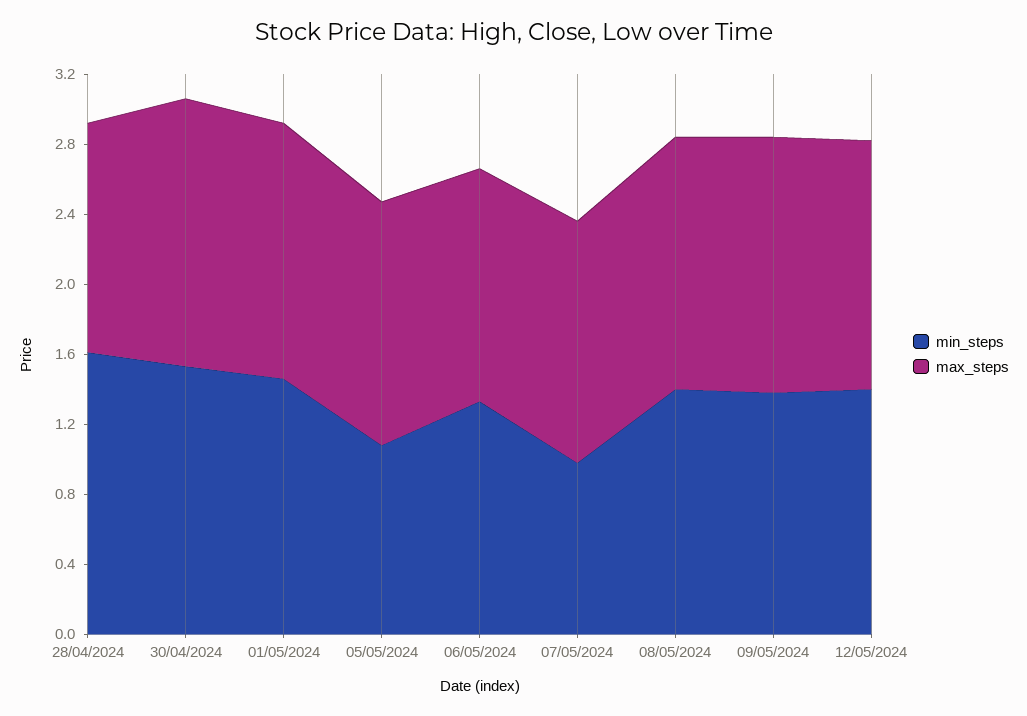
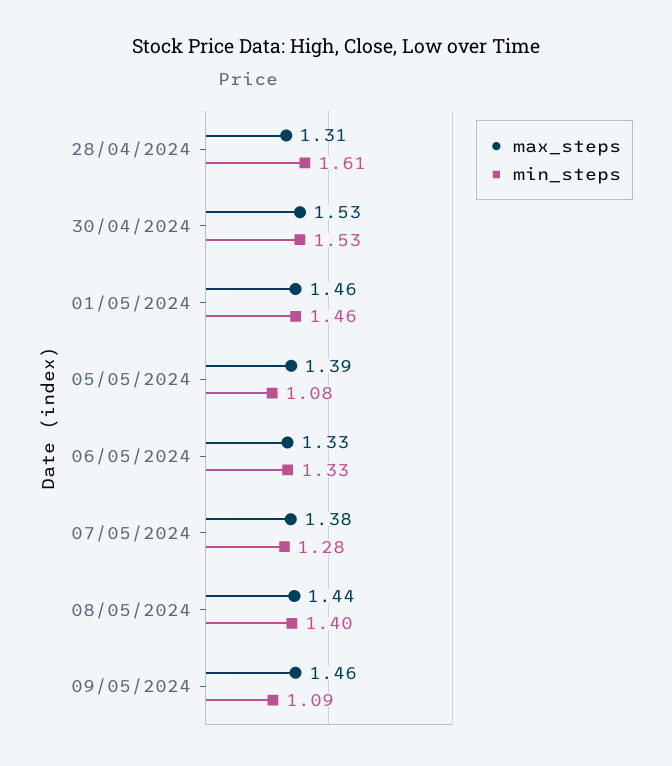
  {
    "min_steps": {
      "28/04/2024": 1.61,
      "30/04/2024": 1.53,
      "01/05/2024": 1.46,
      "05/05/2024": 1.08,
      "06/05/2024": 1.33,
-     "07/05/2024": 1,
+     "07/05/2024": 1.28,
      "08/05/2024": 1.4,
-     "09/05/2024": 1.4,
+     "09/05/2024": 1.09
-     "12/05/2024": 1.4
    },
    "max_steps": {
      "28/04/2024": 1.31,
      "30/04/2024": 1.53,
      "01/05/2024": 1.46,
      "05/05/2024": 1.39,
      "06/05/2024": 1.33,
      "07/05/2024": 1.38,
      "08/05/2024": 1.44,
-     "09/05/2024": 1.46,
+     "09/05/2024": 1.46
-     "12/05/2024": 1.4
    }
  }

